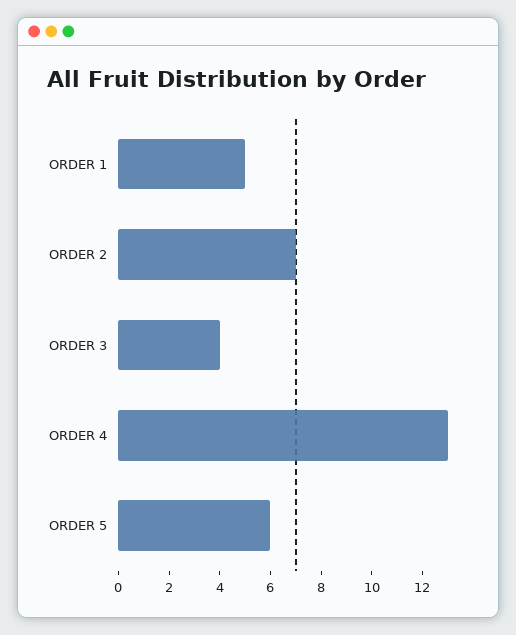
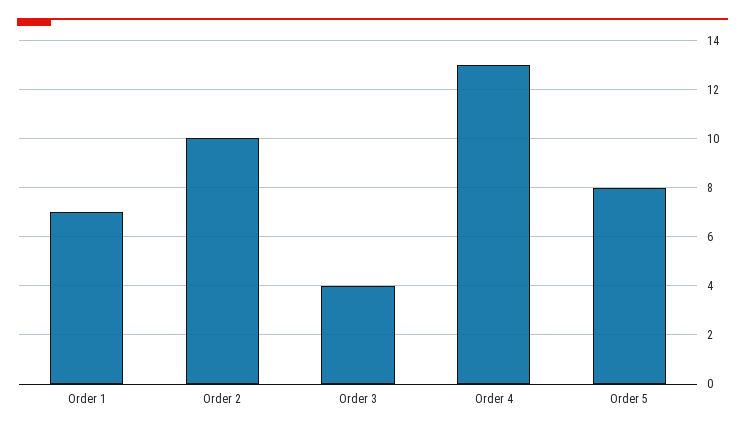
  {
-   "ORDER 1": 5,
+   "ORDER 1": 7,
-   "ORDER 2": 7,
+   "ORDER 2": 10,
    "ORDER 3": 4,
    "ORDER 4": 13,
-   "ORDER 5": 6
+   "ORDER 5": 8
  }

